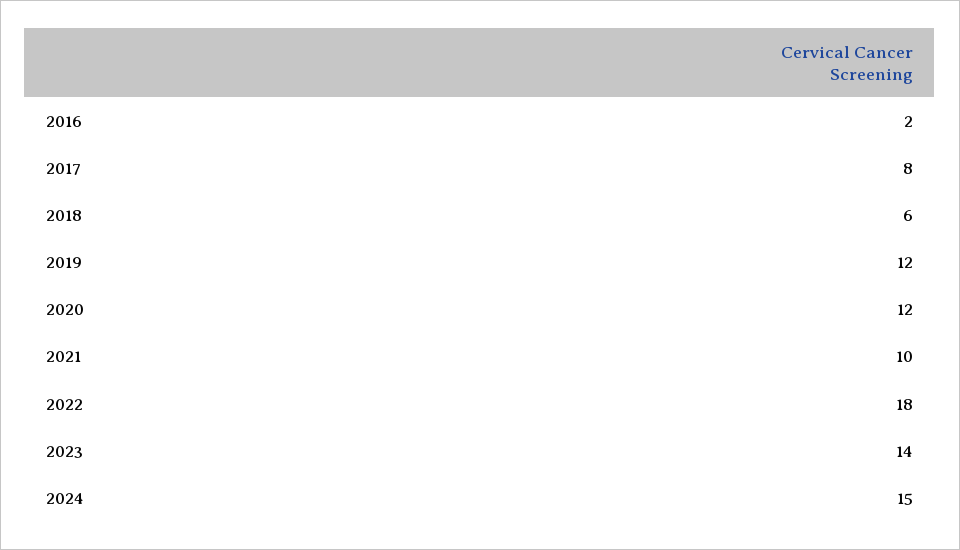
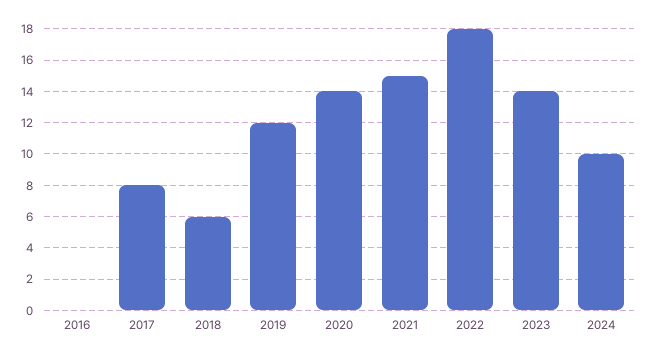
  {
-   "2016": 2,
+   "2016": 0,
    "2017": 8,
    "2018": 6,
    "2019": 12,
-   "2020": 12,
+   "2020": 14,
-   "2021": 10,
+   "2021": 15,
    "2022": 18,
    "2023": 14,
-   "2024": 15
+   "2024": 10
  }

